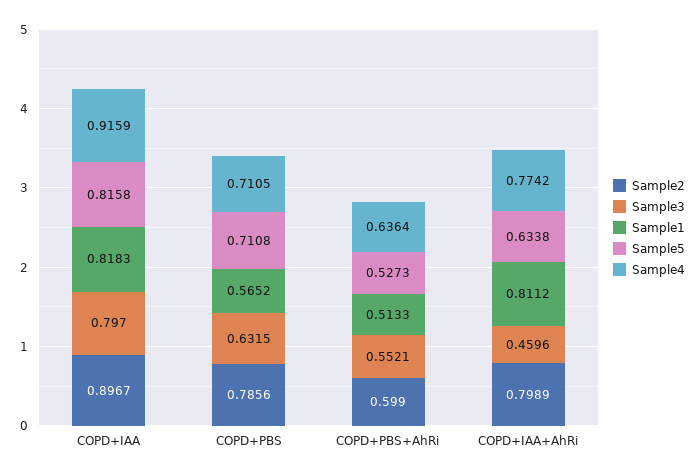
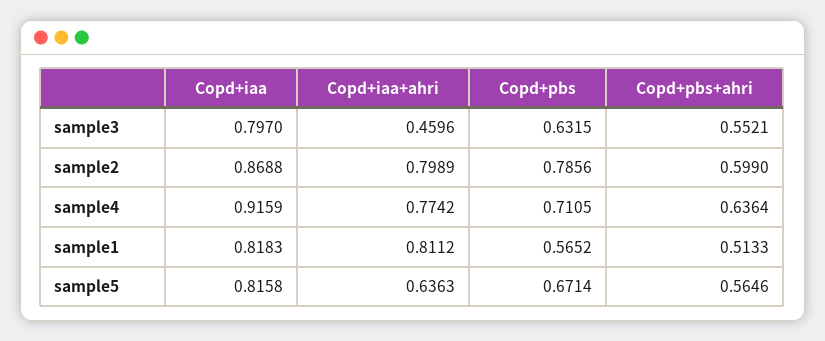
  {
    "Sample2": {
-     "COPD+IAA": 0.8967,
+     "COPD+IAA": 0.8688,
      "COPD+PBS": 0.7856,
      "COPD+PBS+AhRi": 0.599,
      "COPD+IAA+AhRi": 0.7989
    },
    "Sample3": {
      "COPD+IAA": 0.797,
      "COPD+PBS": 0.6315,
      "COPD+PBS+AhRi": 0.5521,
      "COPD+IAA+AhRi": 0.4596
    },
    "Sample1": {
      "COPD+IAA": 0.8183,
      "COPD+PBS": 0.5652,
      "COPD+PBS+AhRi": 0.5133,
      "COPD+IAA+AhRi": 0.8112
    },
    "Sample5": {
      "COPD+IAA": 0.8158,
-     "COPD+PBS": 0.7108,
+     "COPD+PBS": 0.6714,
-     "COPD+PBS+AhRi": 0.5273,
+     "COPD+PBS+AhRi": 0.5646,
-     "COPD+IAA+AhRi": 0.6338
+     "COPD+IAA+AhRi": 0.6363
    },
    "Sample4": {
      "COPD+IAA": 0.9159,
      "COPD+PBS": 0.7105,
      "COPD+PBS+AhRi": 0.6364,
      "COPD+IAA+AhRi": 0.7742
    }
  }

